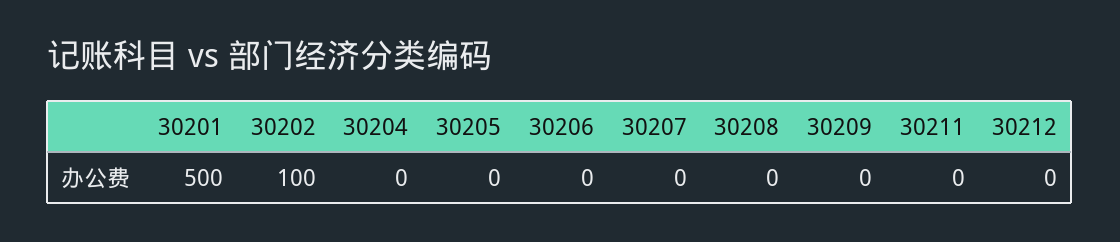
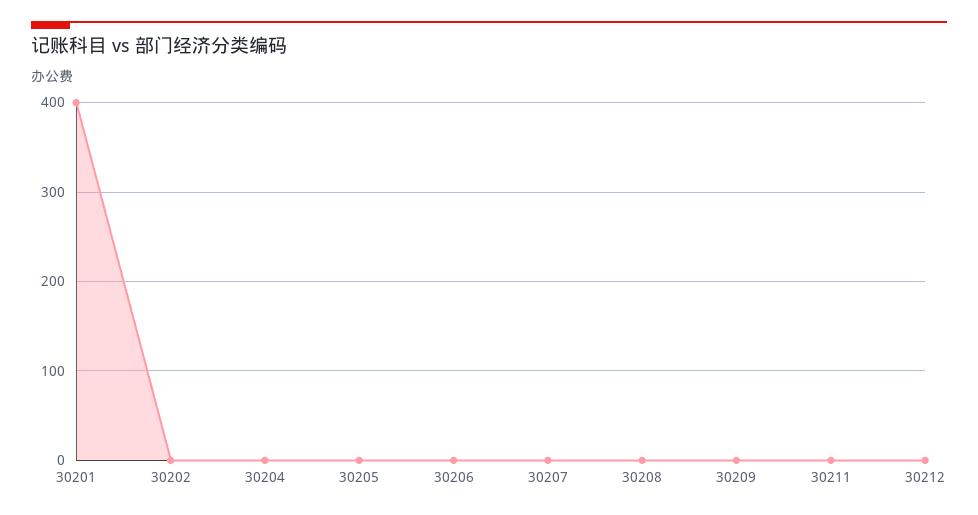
  {
-   "30201": 500,
+   "30201": 400,
-   "30202": 100,
+   "30202": 0,
    "30204": 0,
    "30205": 0,
    "30206": 0,
    "30207": 0,
    "30208": 0,
    "30209": 0,
    "30211": 0,
    "30212": 0
  }

